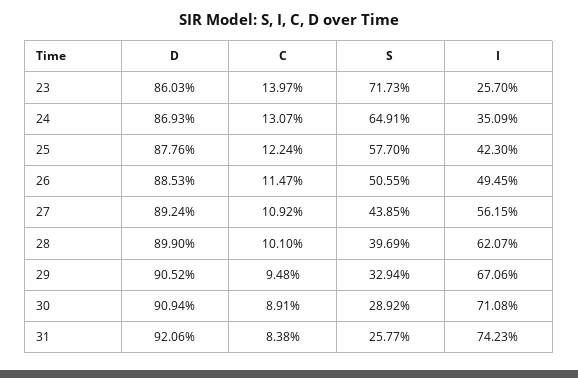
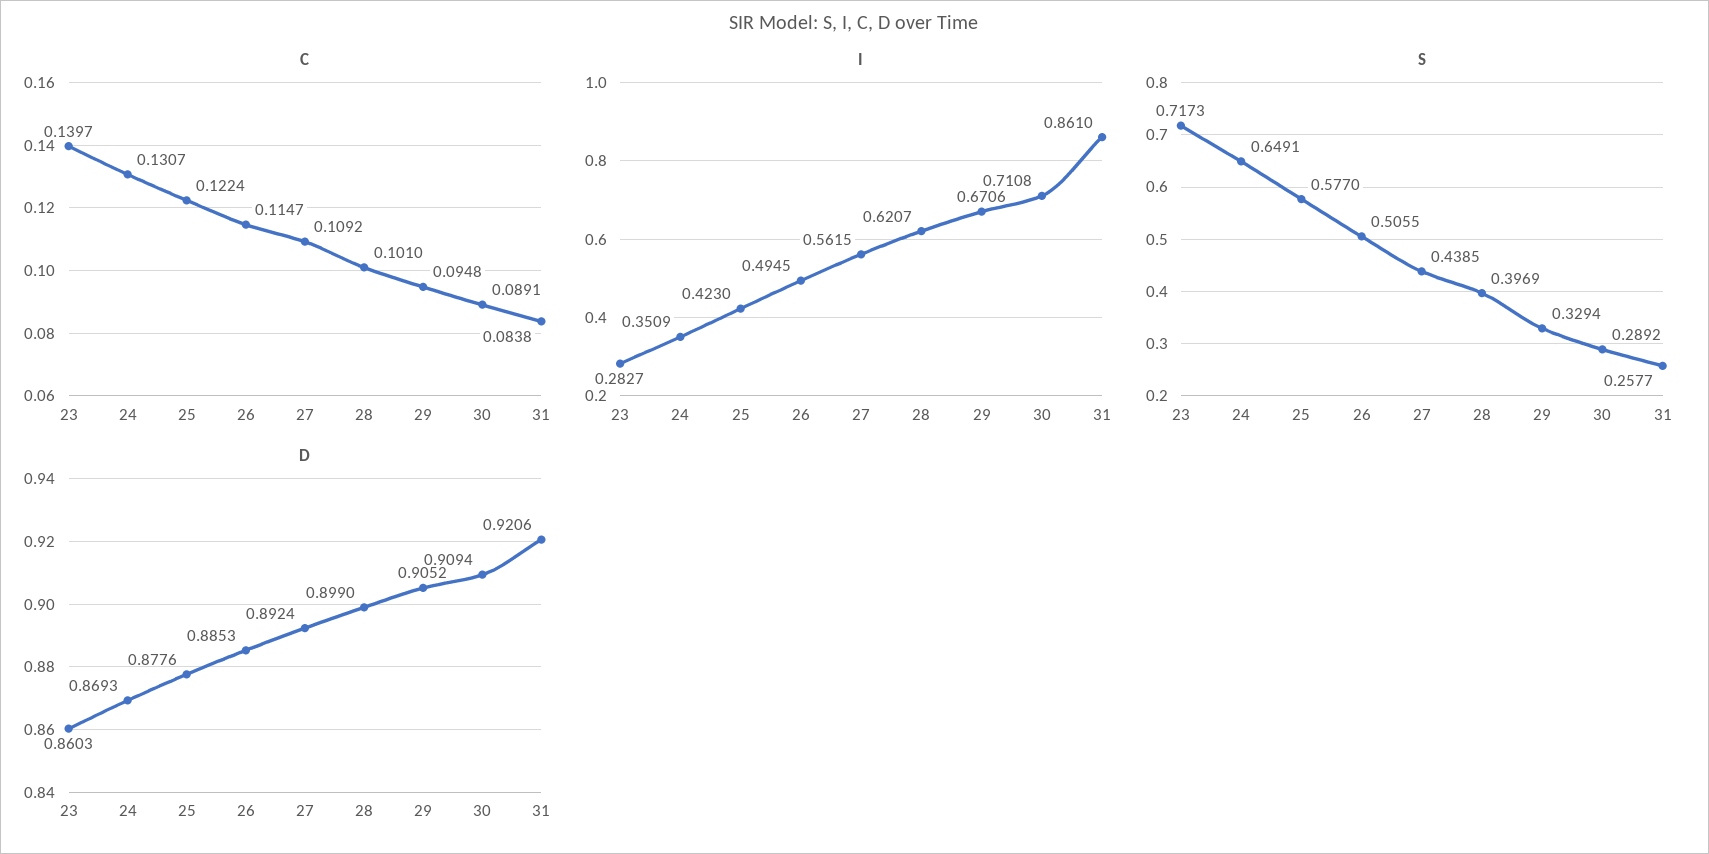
  {
    "D": {
      "23": 0.8603,
      "24": 0.8693,
      "25": 0.8776,
      "26": 0.8853,
      "27": 0.8924,
      "28": 0.899,
      "29": 0.9052,
      "30": 0.9094,
      "31": 0.9206
    },
    "C": {
      "23": 0.1397,
      "24": 0.1307,
      "25": 0.1224,
      "26": 0.1147,
      "27": 0.1092,
      "28": 0.101,
      "29": 0.0948,
      "30": 0.0891,
      "31": 0.0838
    },
    "S": {
      "23": 0.7173,
      "24": 0.6491,
      "25": 0.577,
      "26": 0.5055,
      "27": 0.4385,
      "28": 0.3969,
      "29": 0.3294,
      "30": 0.2892,
      "31": 0.2577
    },
    "I": {
-     "23": 0.257,
+     "23": 0.2827,
      "24": 0.3509,
      "25": 0.423,
      "26": 0.4945,
      "27": 0.5615,
      "28": 0.6207,
      "29": 0.6706,
      "30": 0.7108,
-     "31": 0.7423
+     "31": 0.861
    }
  }

